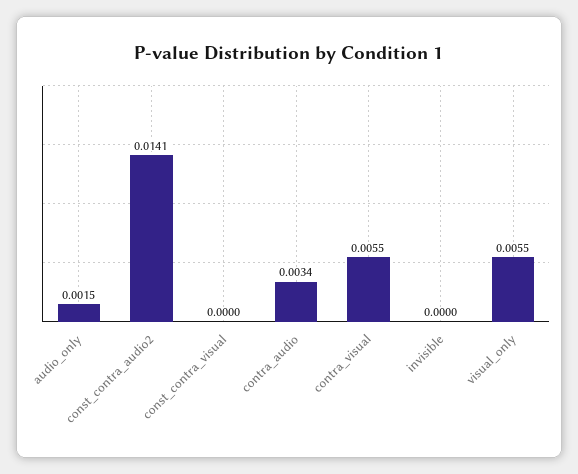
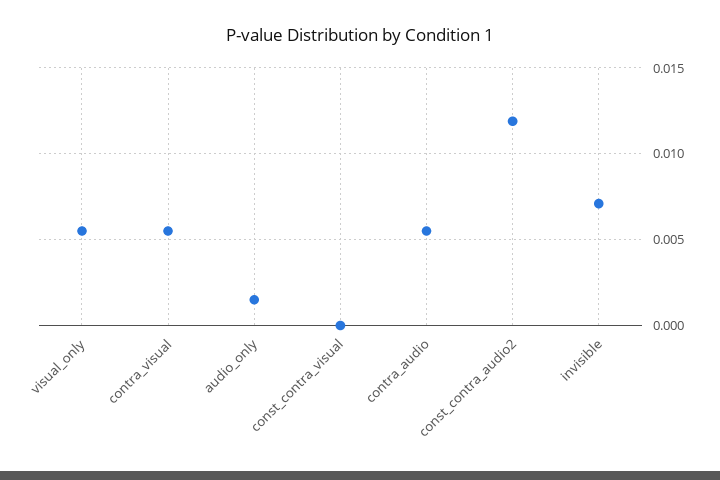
  {
    "audio_only": 0.0015,
-   "const_contra_audio2": 0.0141,
+   "const_contra_audio2": 0.012,
    "const_contra_visual": 0,
-   "contra_audio": 0.0034,
+   "contra_audio": 0.0055,
    "contra_visual": 0.0055,
-   "invisible": 0,
+   "invisible": 0.007,
    "visual_only": 0.0055
  }

